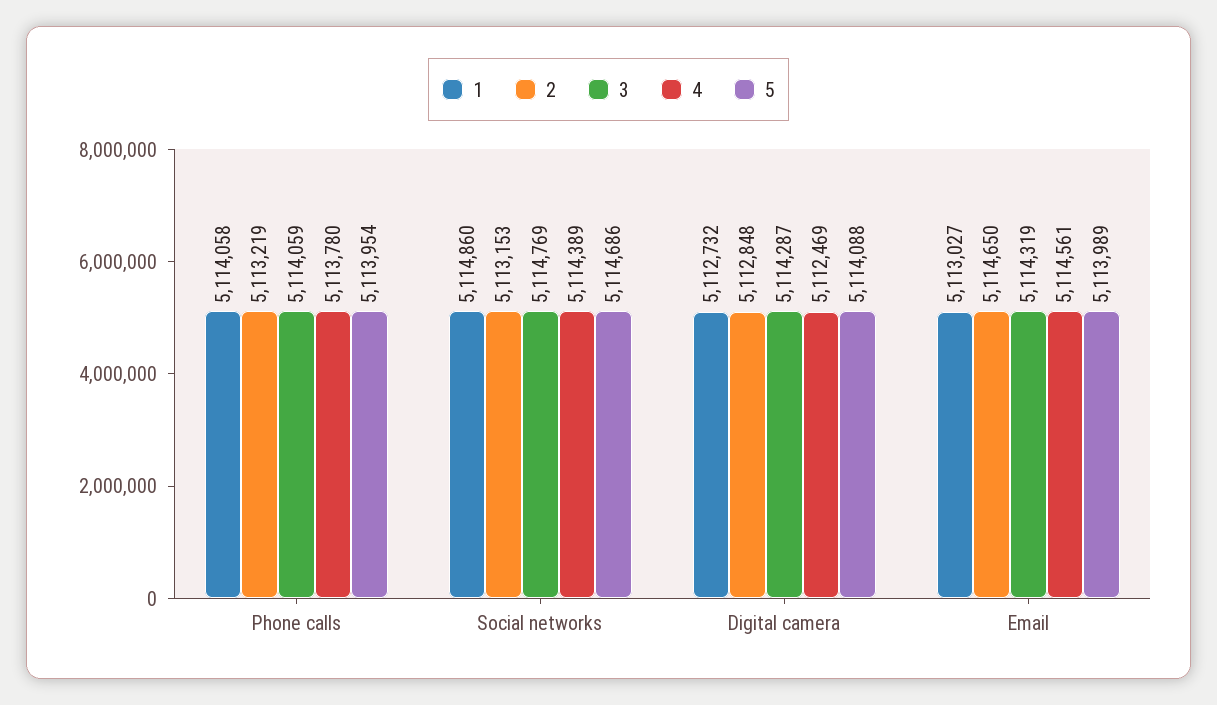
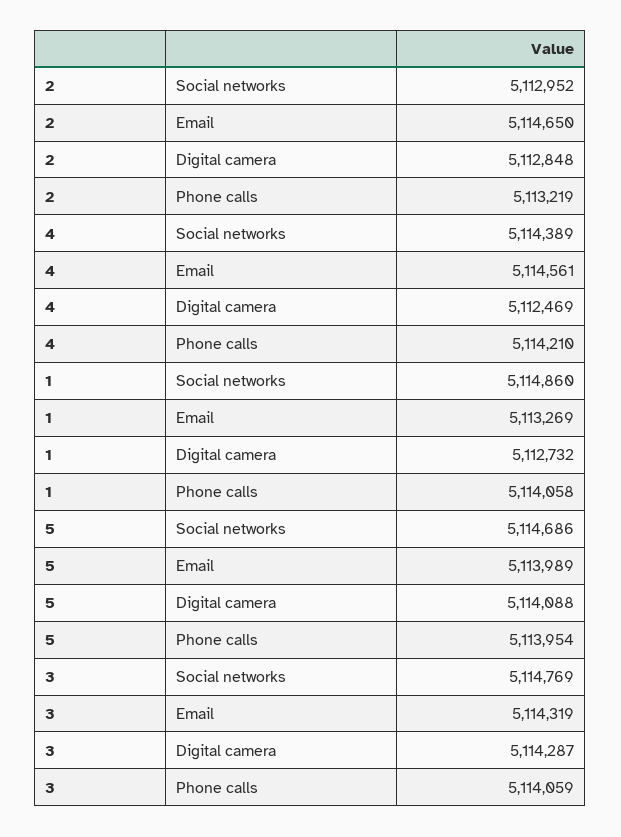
  {
    "1": {
      "Phone calls": 5114058,
      "Social networks": 5114860,
      "Digital camera": 5112732,
-     "Email": 5113027
+     "Email": 5113269
    },
    "2": {
      "Phone calls": 5113219,
-     "Social networks": 5113153,
+     "Social networks": 5112952,
      "Digital camera": 5112848,
      "Email": 5114650
    },
    "3": {
      "Phone calls": 5114059,
      "Social networks": 5114769,
      "Digital camera": 5114287,
      "Email": 5114319
    },
    "4": {
-     "Phone calls": 5113780,
+     "Phone calls": 5114210,
      "Social networks": 5114389,
      "Digital camera": 5112469,
      "Email": 5114561
    },
    "5": {
      "Phone calls": 5113954,
      "Social networks": 5114686,
      "Digital camera": 5114088,
      "Email": 5113989
    }
  }

